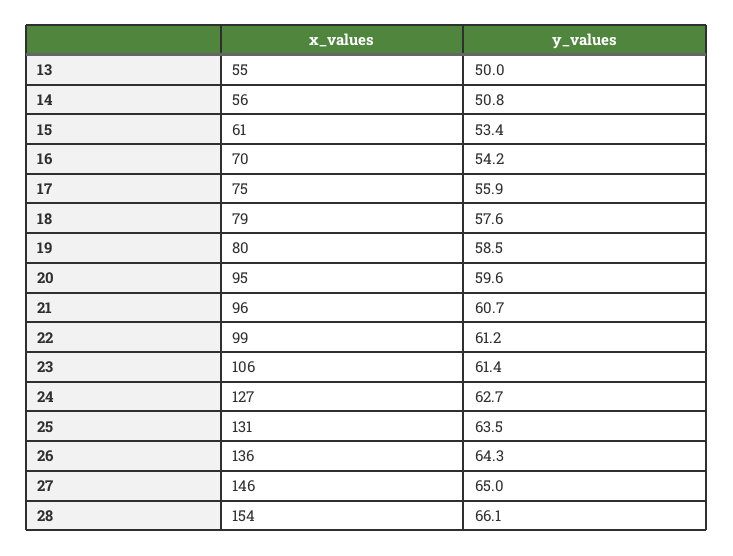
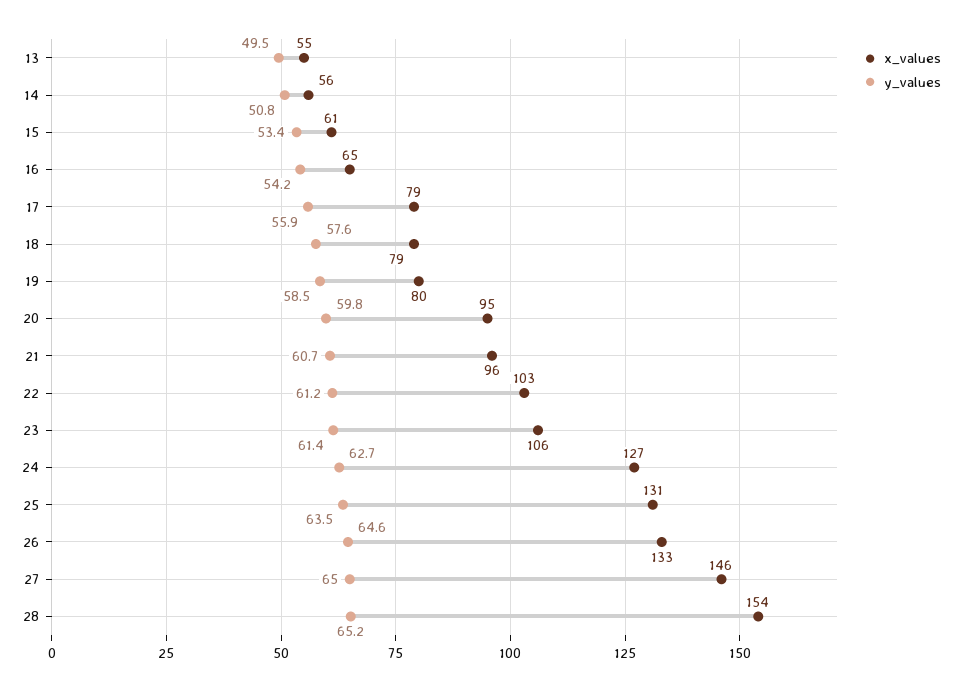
  {
    "x_values": {
      "13": 55,
      "14": 56,
      "15": 61,
-     "16": 70,
+     "16": 65,
-     "17": 75,
+     "17": 79,
      "18": 79,
      "19": 80,
      "20": 95,
      "21": 96,
-     "22": 99,
+     "22": 103,
      "23": 106,
      "24": 127,
      "25": 131,
-     "26": 136,
+     "26": 133,
      "27": 146,
      "28": 154
    },
    "y_values": {
-     "13": 50,
+     "13": 49.5,
      "14": 50.8,
      "15": 53.4,
      "16": 54.2,
      "17": 55.9,
      "18": 57.6,
      "19": 58.5,
-     "20": 59.6,
+     "20": 59.8,
      "21": 60.7,
      "22": 61.2,
      "23": 61.4,
      "24": 62.7,
      "25": 63.5,
-     "26": 64.3,
+     "26": 64.6,
      "27": 65,
-     "28": 66.1
+     "28": 65.2
    }
  }

